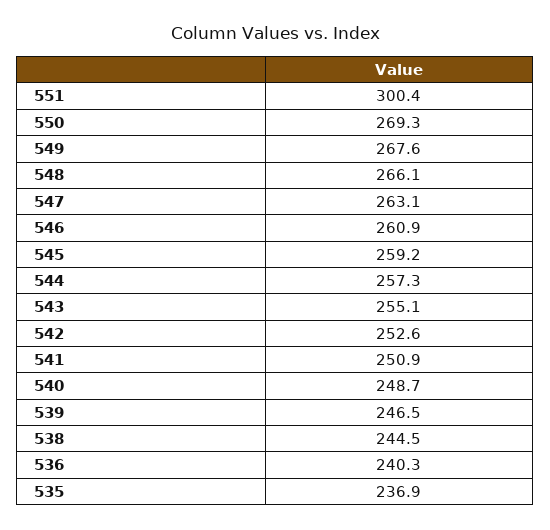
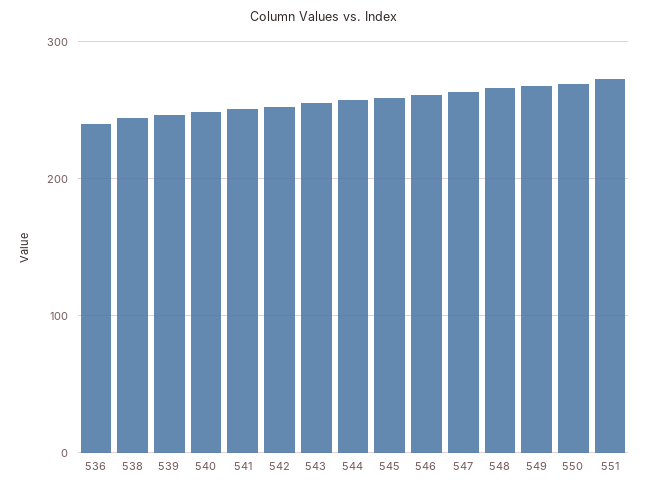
  {
-   "551": 300.4,
+   "551": 270,
    "550": 269.3,
    "549": 267.6,
    "548": 266.1,
    "547": 263.1,
    "546": 260.9,
    "545": 259.2,
    "544": 257.3,
    "543": 255.1,
    "542": 252.6,
    "541": 250.9,
    "540": 248.7,
    "539": 246.5,
    "538": 244.5,
-   "536": 240.3,
+   "536": 240.3
-   "535": 236.9
  }

